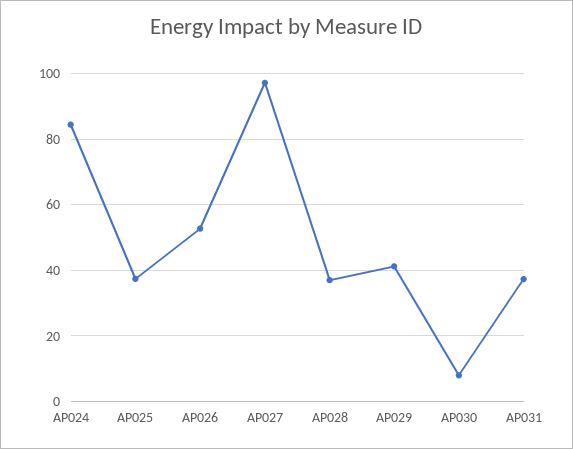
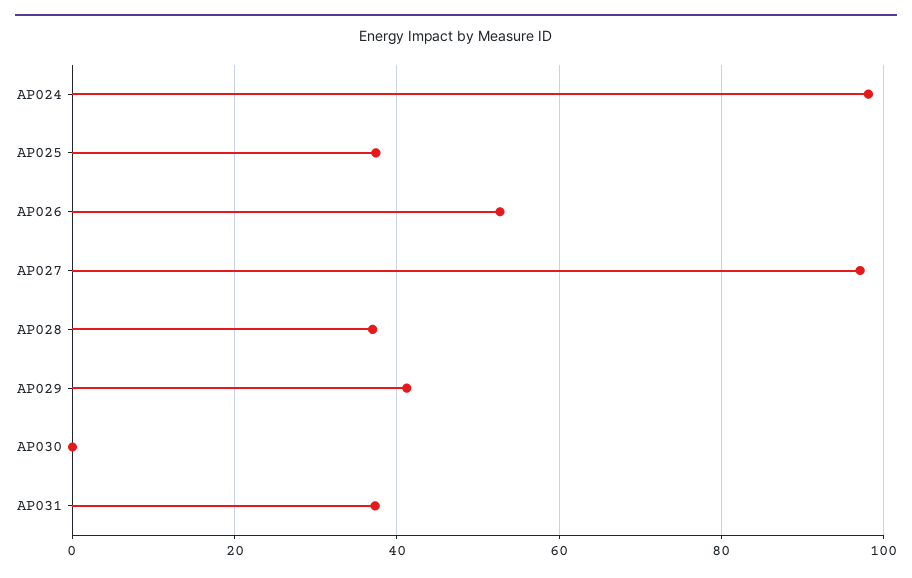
  {
-   "AP024": 84,
+   "AP024": 98,
    "AP025": 38,
    "AP026": 52,
    "AP027": 98,
    "AP028": 38,
    "AP029": 42,
-   "AP030": 8,
+   "AP030": 0,
    "AP031": 38
  }

